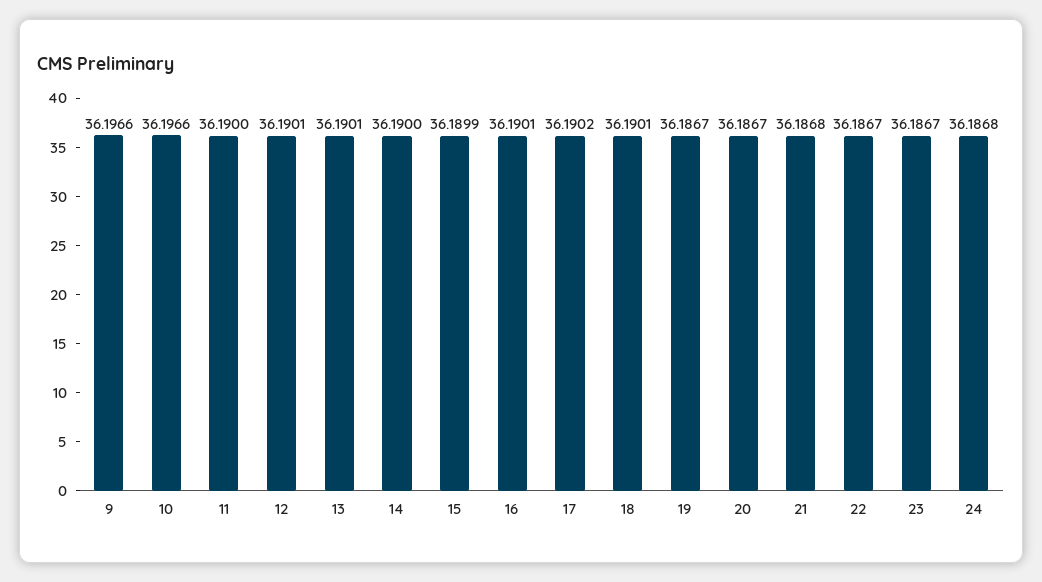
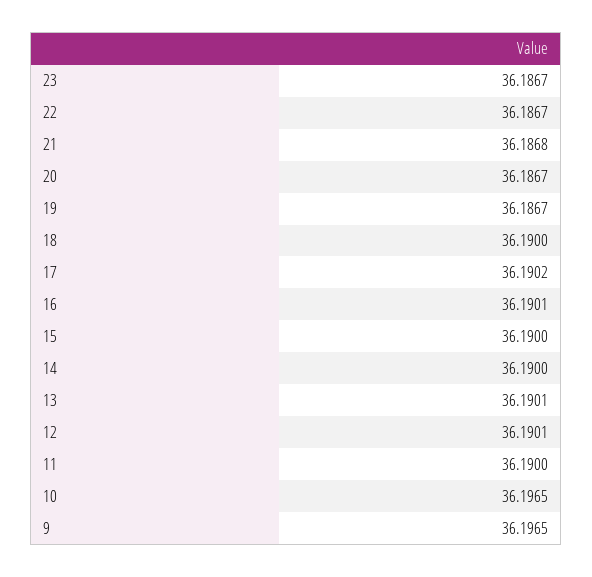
  {
-   "9": 36.1966,
+   "9": 36.1965,
-   "10": 36.1966,
+   "10": 36.1965,
    "11": 36.19,
    "12": 36.1901,
    "13": 36.1901,
    "14": 36.19,
-   "15": 36.1899,
+   "15": 36.19,
    "16": 36.1901,
    "17": 36.1902,
-   "18": 36.1901,
+   "18": 36.19,
    "19": 36.1867,
    "20": 36.1867,
    "21": 36.1868,
    "22": 36.1867,
-   "23": 36.1867,
+   "23": 36.1867
-   "24": 36.1868
  }

